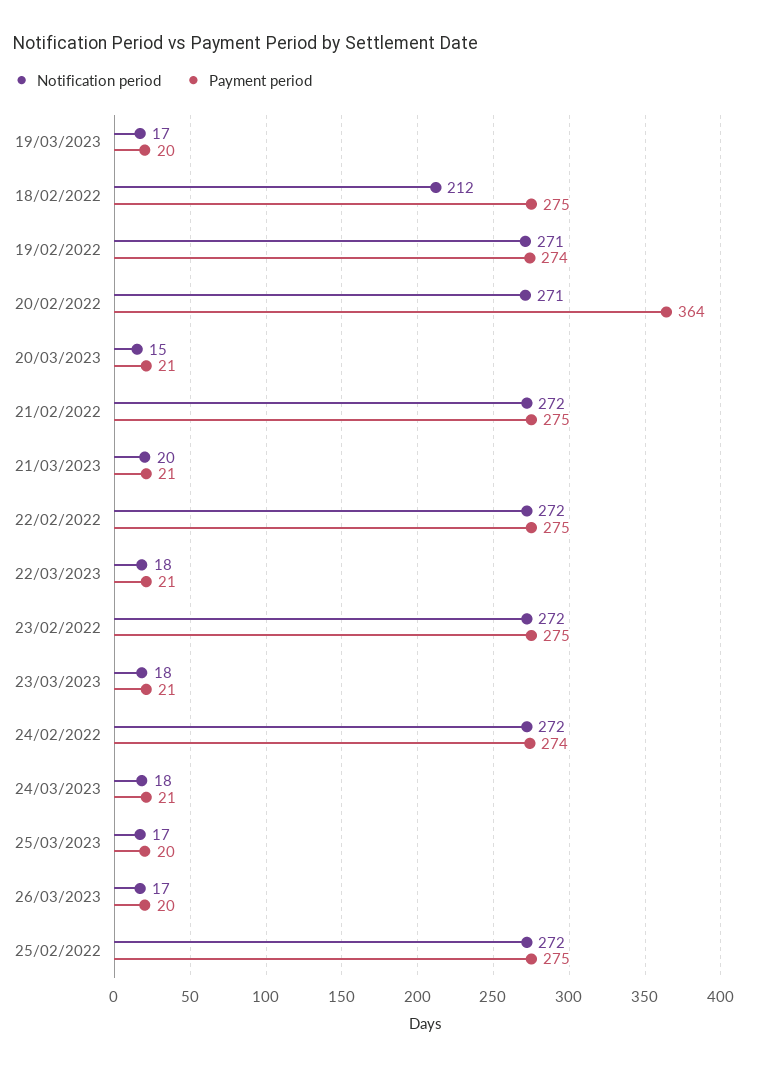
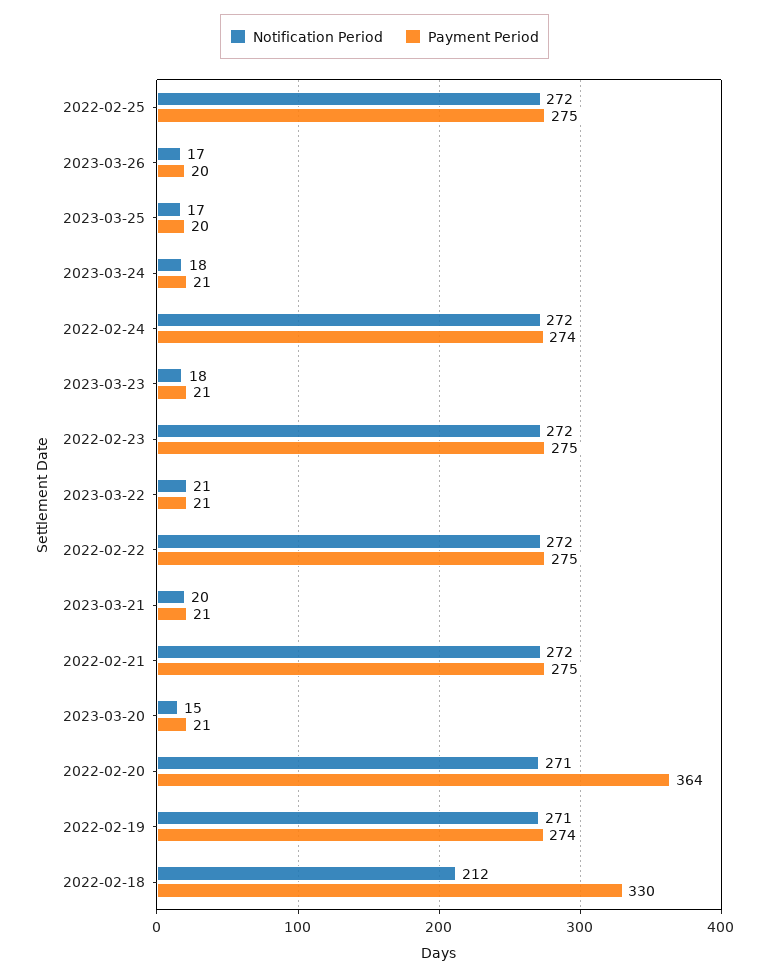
  {
    "Notification period": {
-     "19/03/2023": 17,
      "18/02/2022": 212,
      "19/02/2022": 271,
      "20/02/2022": 271,
      "20/03/2023": 15,
      "21/02/2022": 272,
      "21/03/2023": 20,
      "22/02/2022": 272,
-     "22/03/2023": 18,
+     "22/03/2023": 21,
      "23/02/2022": 272,
      "23/03/2023": 18,
      "24/02/2022": 272,
      "24/03/2023": 18,
      "25/03/2023": 17,
      "26/03/2023": 17,
      "25/02/2022": 272
    },
    "Payment period": {
-     "19/03/2023": 20,
-     "18/02/2022": 275,
+     "18/02/2022": 330,
      "19/02/2022": 274,
      "20/02/2022": 364,
      "20/03/2023": 21,
      "21/02/2022": 275,
      "21/03/2023": 21,
      "22/02/2022": 275,
      "22/03/2023": 21,
      "23/02/2022": 275,
      "23/03/2023": 21,
      "24/02/2022": 274,
      "24/03/2023": 21,
      "25/03/2023": 20,
      "26/03/2023": 20,
      "25/02/2022": 275
    }
  }

